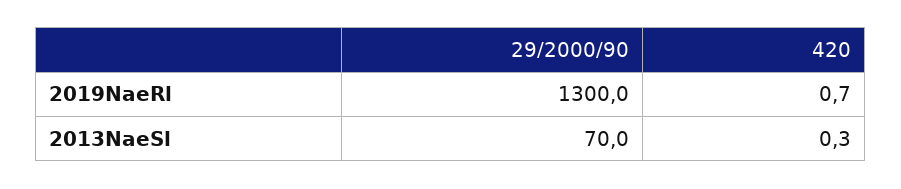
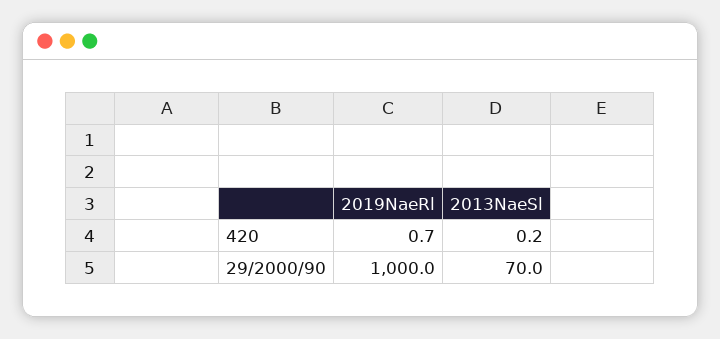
  {
    "29/2000/90": {
-     "2019NaeRl": 1300,
+     "2019NaeRl": 1000,
      "2013NaeSl": 70
    },
    "420": {
      "2019NaeRl": 0.7,
-     "2013NaeSl": 0.3
+     "2013NaeSl": 0.2
    }
  }

